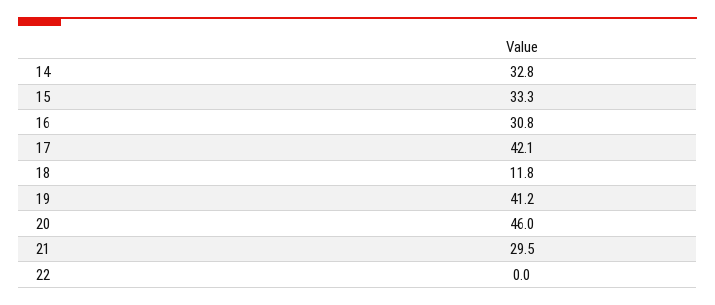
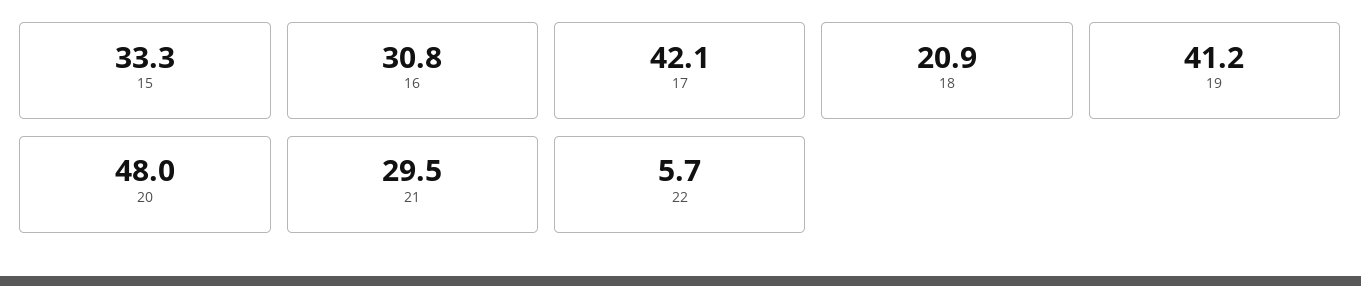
  {
-   "14": 32.8,
    "15": 33.3,
    "16": 30.8,
    "17": 42.1,
-   "18": 11.8,
+   "18": 20.9,
    "19": 41.2,
-   "20": 46,
+   "20": 48,
    "21": 29.5,
-   "22": 0
+   "22": 5.7
  }

